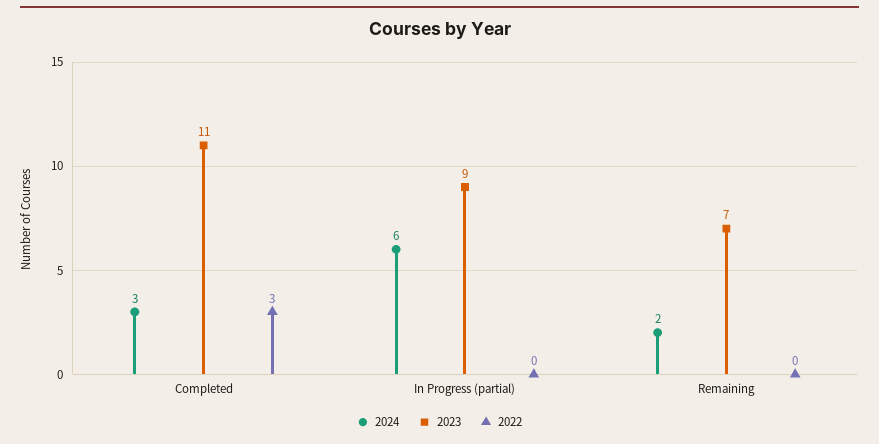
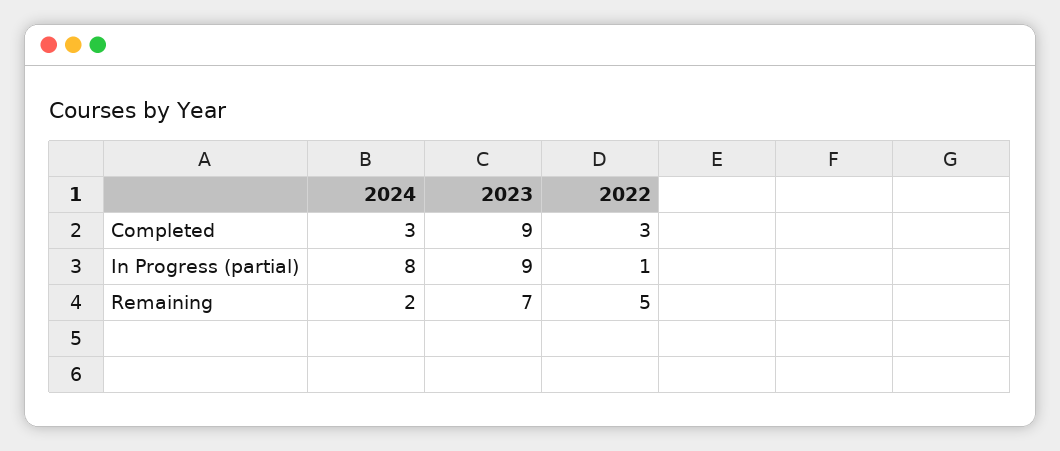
  {
    "2024": {
      "Completed": 3,
-     "In Progress (partial)": 6,
+     "In Progress (partial)": 8,
      "Remaining": 2
    },
    "2023": {
-     "Completed": 11,
+     "Completed": 9,
      "In Progress (partial)": 9,
      "Remaining": 7
    },
    "2022": {
      "Completed": 3,
-     "In Progress (partial)": 0,
+     "In Progress (partial)": 1,
-     "Remaining": 0
+     "Remaining": 5
    }
  }

